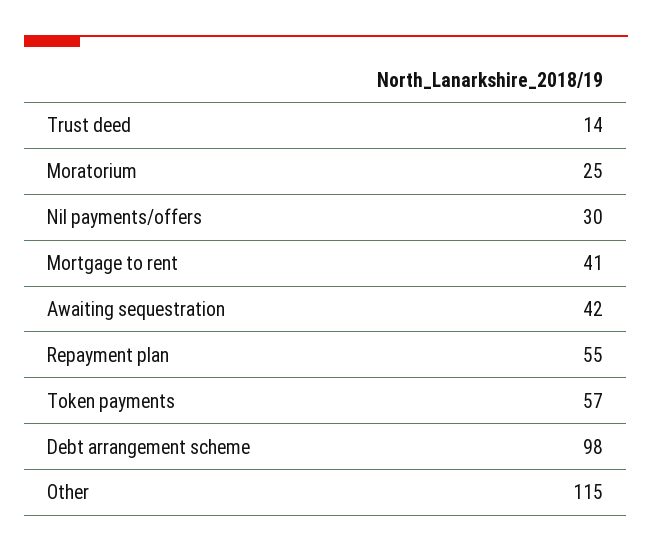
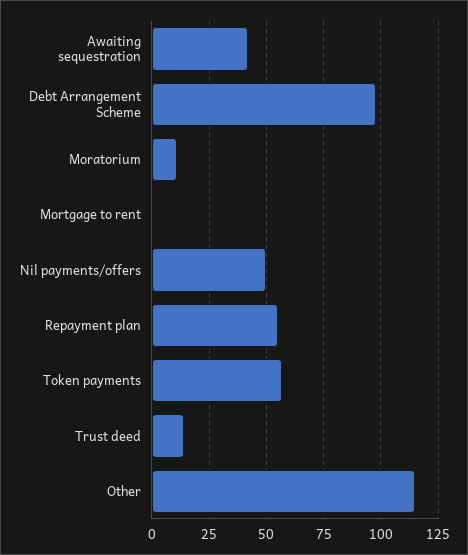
  {
    "Trust deed": 14,
-   "Moratorium": 25,
+   "Moratorium": 10,
-   "Nil payments/offers": 30,
+   "Nil payments/offers": 50,
-   "Mortgage to rent": 41,
+   "Mortgage to rent": 0,
    "Awaiting sequestration": 42,
    "Repayment plan": 55,
    "Token payments": 57,
    "Debt arrangement scheme": 98,
    "Other": 115
  }

